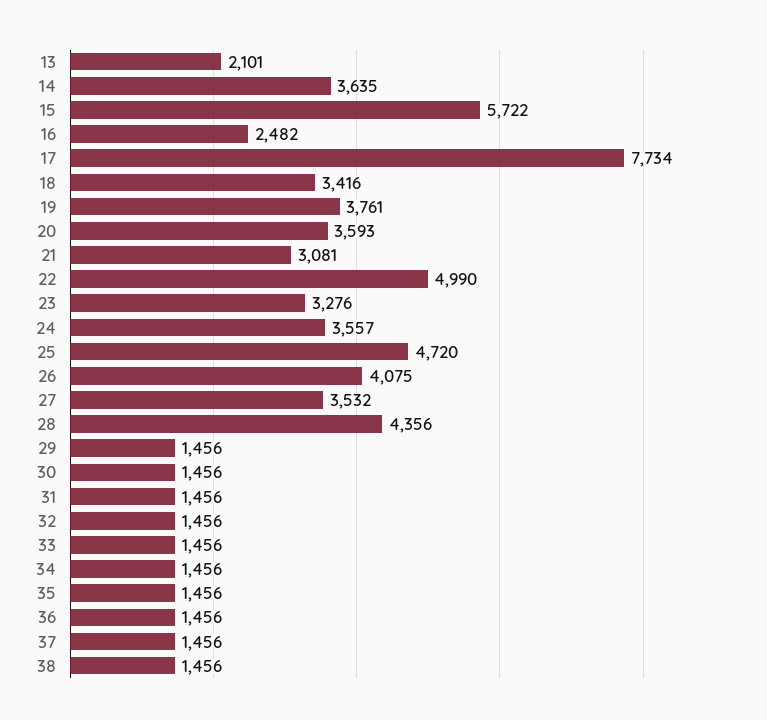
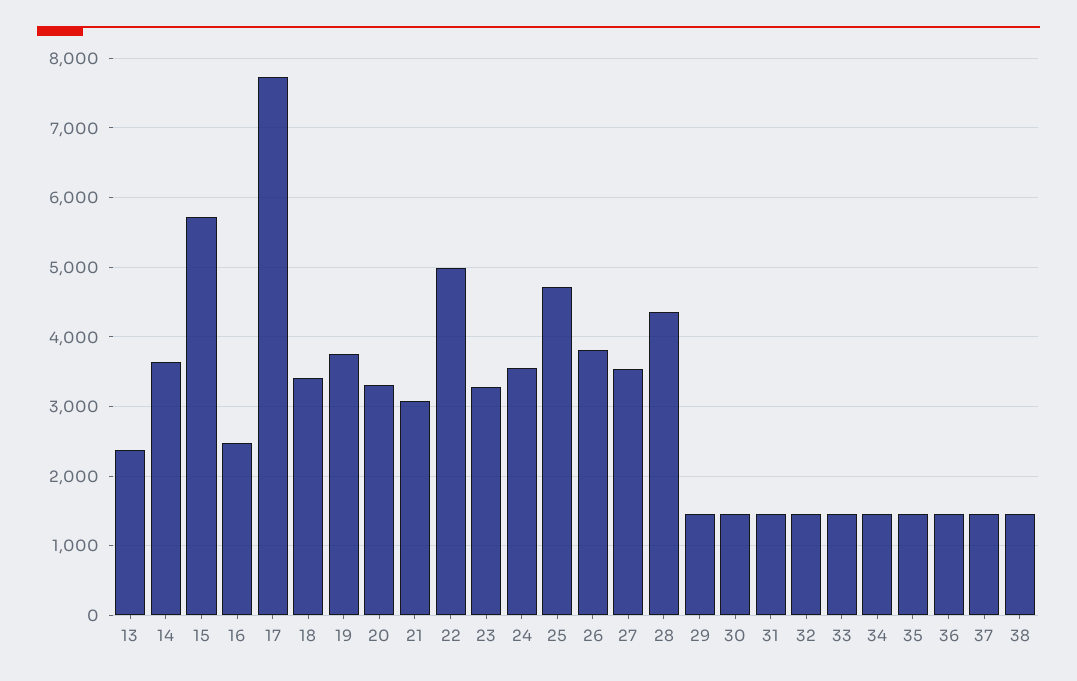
  {
-   "13": 2101,
+   "13": 2400,
    "14": 3635,
    "15": 5722,
    "16": 2482,
    "17": 7734,
    "18": 3416,
    "19": 3761,
-   "20": 3593,
+   "20": 3300,
    "21": 3081,
    "22": 4990,
    "23": 3276,
    "24": 3557,
    "25": 4720,
-   "26": 4075,
+   "26": 3800,
    "27": 3532,
    "28": 4356,
    "29": 1456,
    "30": 1456,
    "31": 1456,
    "32": 1456,
    "33": 1456,
    "34": 1456,
    "35": 1456,
    "36": 1456,
    "37": 1456,
    "38": 1456
  }

